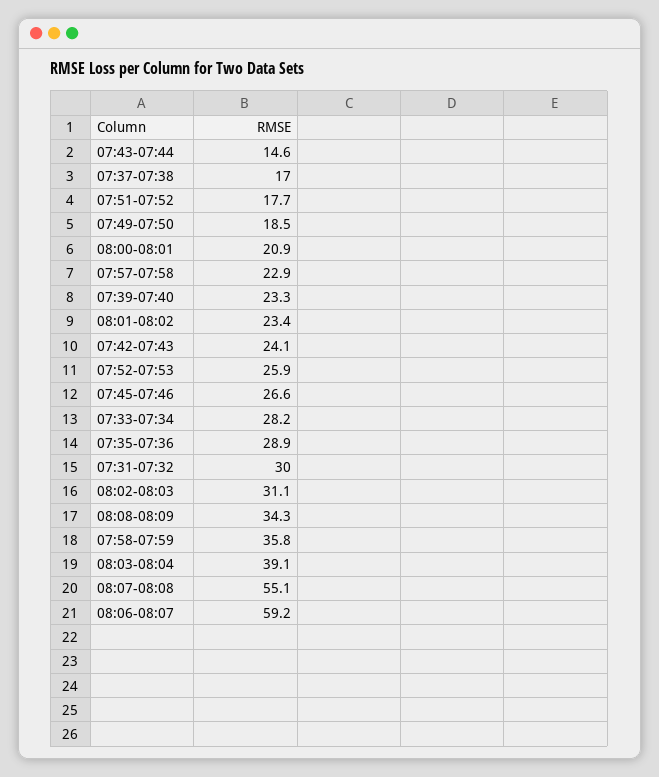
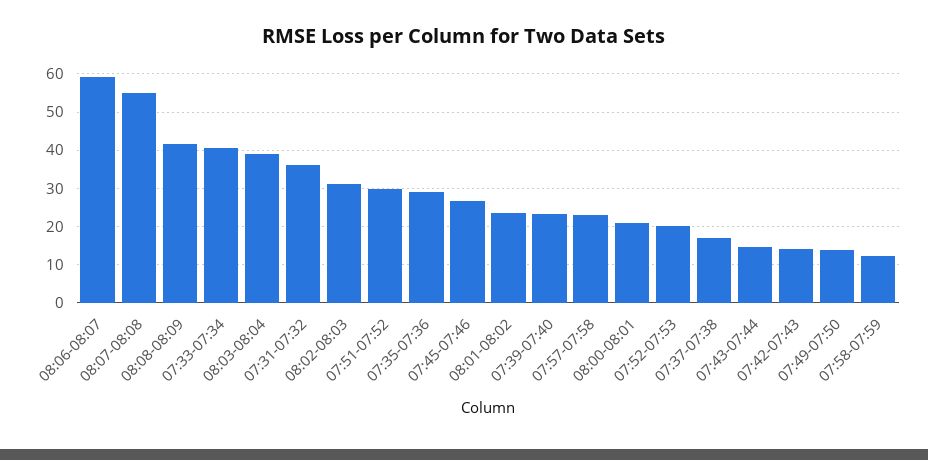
  {
    "07:43-07:44": 14.6,
    "07:37-07:38": 17,
-   "07:51-07:52": 17.7,
+   "07:51-07:52": 30,
-   "07:49-07:50": 18.5,
+   "07:49-07:50": 14,
    "08:00-08:01": 20.9,
    "07:57-07:58": 22.9,
    "07:39-07:40": 23.3,
    "08:01-08:02": 23.4,
-   "07:42-07:43": 24.1,
+   "07:42-07:43": 14,
-   "07:52-07:53": 25.9,
+   "07:52-07:53": 20,
    "07:45-07:46": 26.6,
-   "07:33-07:34": 28.2,
+   "07:33-07:34": 40,
    "07:35-07:36": 28.9,
-   "07:31-07:32": 30,
+   "07:31-07:32": 36,
    "08:02-08:03": 31.1,
-   "08:08-08:09": 34.3,
+   "08:08-08:09": 42,
-   "07:58-07:59": 35.8,
+   "07:58-07:59": 12,
    "08:03-08:04": 39.1,
    "08:07-08:08": 55.1,
    "08:06-08:07": 59.2
  }

